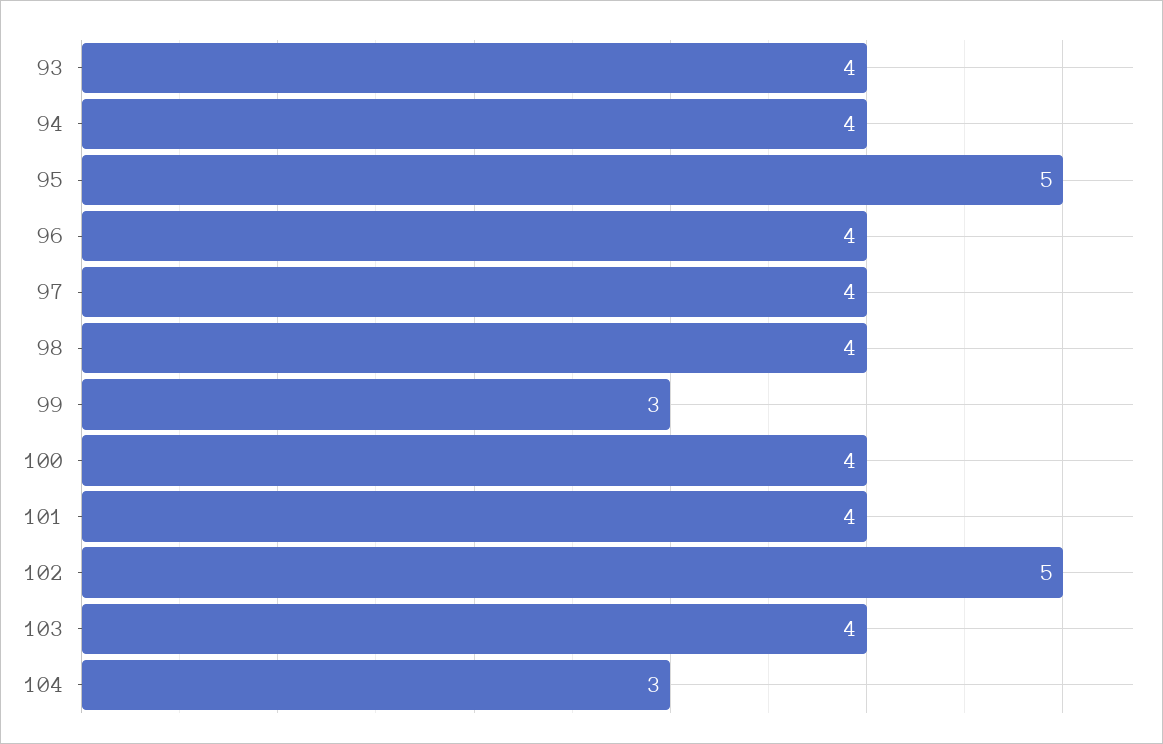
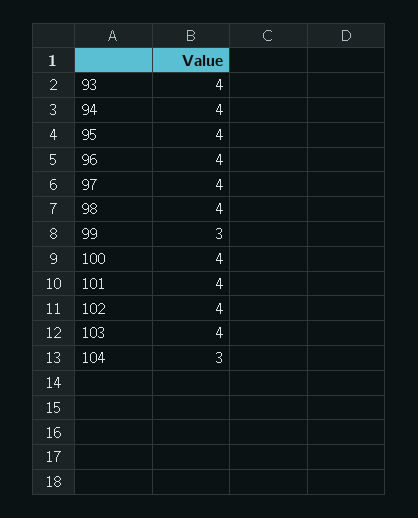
  {
    "93": 4,
    "94": 4,
-   "95": 5,
+   "95": 4,
    "96": 4,
    "97": 4,
    "98": 4,
    "99": 3,
    "100": 4,
    "101": 4,
-   "102": 5,
+   "102": 4,
    "103": 4,
    "104": 3
  }

